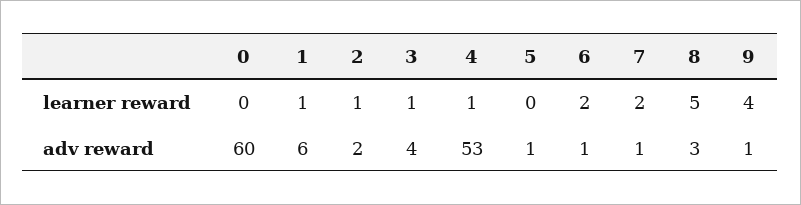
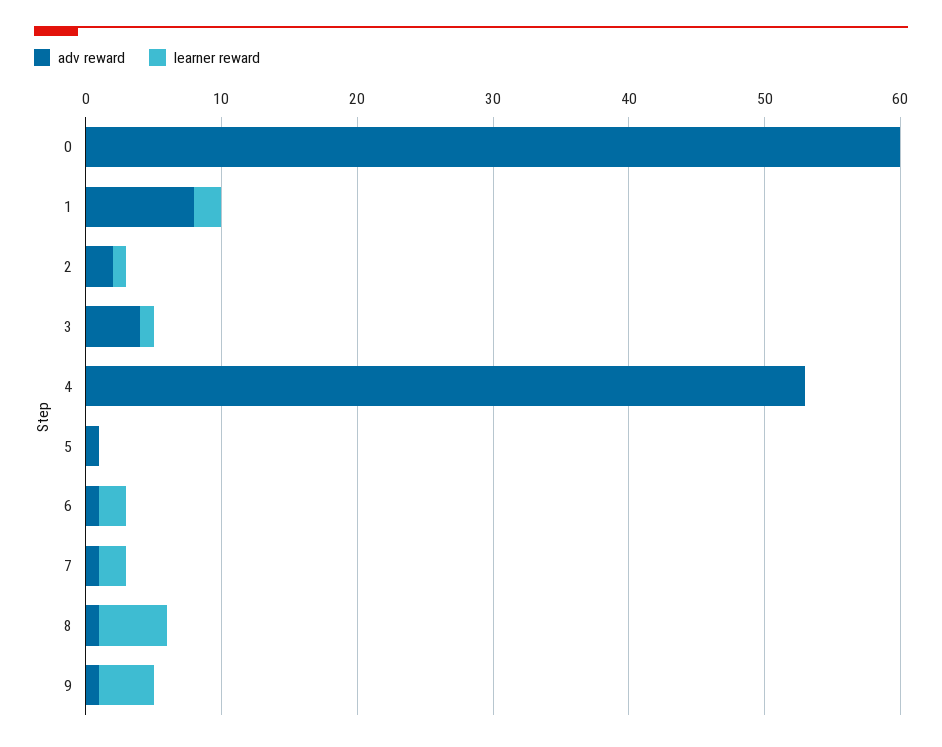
  {
    "learner reward": {
      "0": 0,
-     "1": 1,
+     "1": 2,
      "2": 1,
      "3": 1,
-     "4": 1,
+     "4": 0,
      "5": 0,
      "6": 2,
      "7": 2,
      "8": 5,
      "9": 4
    },
    "adv reward": {
      "0": 60,
-     "1": 6,
+     "1": 8,
      "2": 2,
      "3": 4,
      "4": 53,
      "5": 1,
      "6": 1,
      "7": 1,
-     "8": 3,
+     "8": 1,
      "9": 1
    }
  }

